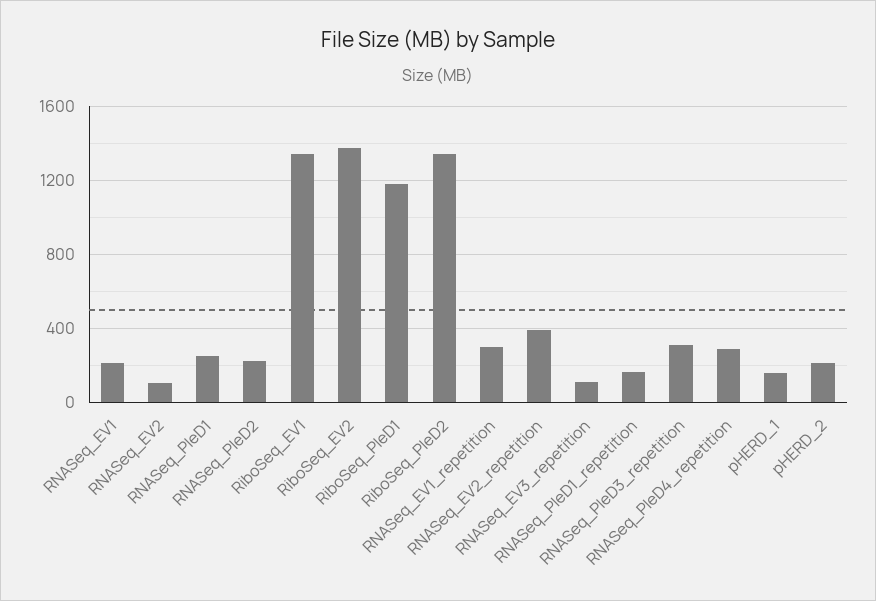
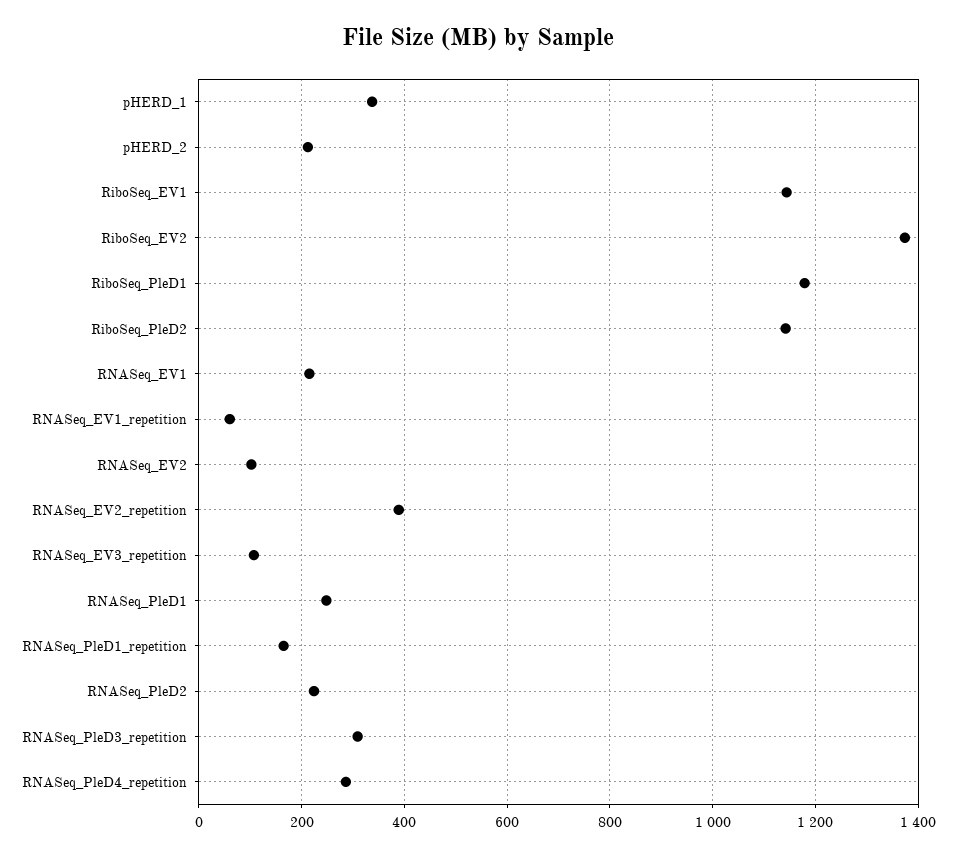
  {
    "RNASeq_EV1": 220,
    "RNASeq_EV2": 100,
    "RNASeq_PleD1": 240,
    "RNASeq_PleD2": 220,
-   "RiboSeq_EV1": 1350,
+   "RiboSeq_EV1": 1140,
    "RiboSeq_EV2": 1380,
    "RiboSeq_PleD1": 1180,
-   "RiboSeq_PleD2": 1350,
+   "RiboSeq_PleD2": 1140,
-   "RNASeq_EV1_repetition": 300,
+   "RNASeq_EV1_repetition": 60,
    "RNASeq_EV2_repetition": 380,
    "RNASeq_EV3_repetition": 100,
    "RNASeq_PleD1_repetition": 160,
    "RNASeq_PleD3_repetition": 300,
    "RNASeq_PleD4_repetition": 280,
-   "pHERD_1": 150,
+   "pHERD_1": 340,
    "pHERD_2": 220
  }

